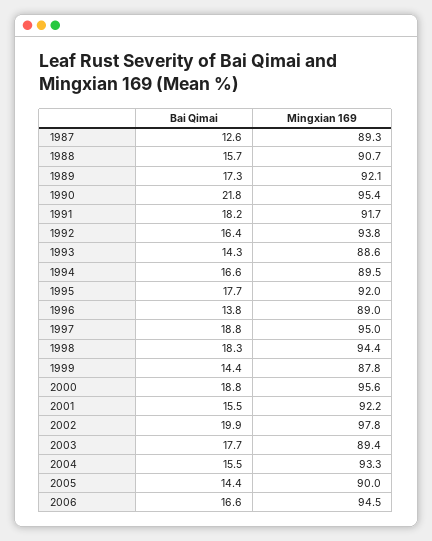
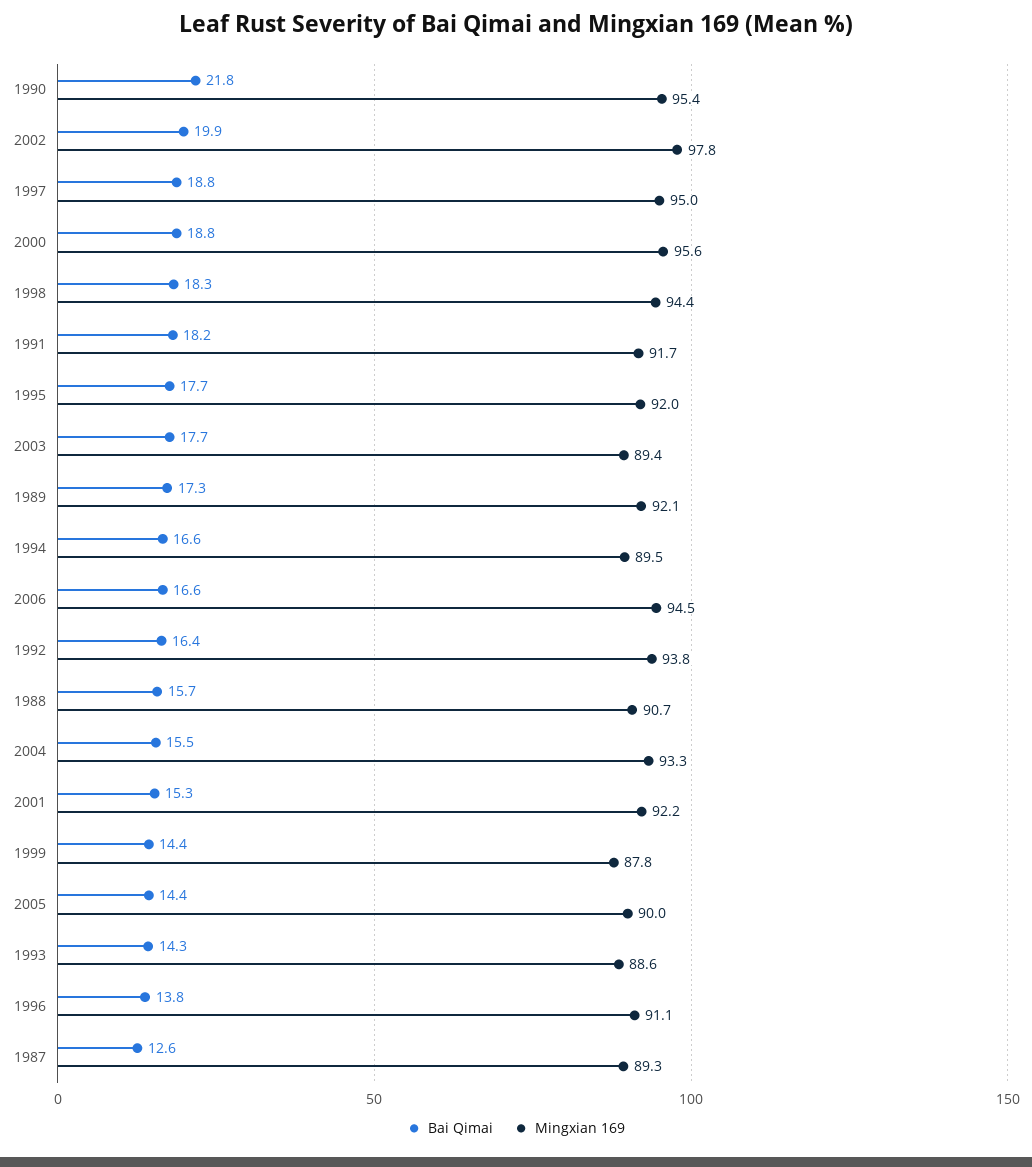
  {
    "Bai Qimai": {
      "1987": 12.6,
      "1988": 15.7,
      "1989": 17.3,
      "1990": 21.8,
      "1991": 18.2,
      "1992": 16.4,
      "1993": 14.3,
      "1994": 16.6,
      "1995": 17.7,
      "1996": 13.8,
      "1997": 18.8,
      "1998": 18.3,
      "1999": 14.4,
      "2000": 18.8,
-     "2001": 15.5,
+     "2001": 15.3,
      "2002": 19.9,
      "2003": 17.7,
      "2004": 15.5,
      "2005": 14.4,
      "2006": 16.6
    },
    "Mingxian 169": {
      "1987": 89.3,
      "1988": 90.7,
      "1989": 92.1,
      "1990": 95.4,
      "1991": 91.7,
      "1992": 93.8,
      "1993": 88.6,
      "1994": 89.5,
      "1995": 92,
-     "1996": 89,
+     "1996": 91.1,
      "1997": 95,
      "1998": 94.4,
      "1999": 87.8,
      "2000": 95.6,
      "2001": 92.2,
      "2002": 97.8,
      "2003": 89.4,
      "2004": 93.3,
      "2005": 90,
      "2006": 94.5
    }
  }

